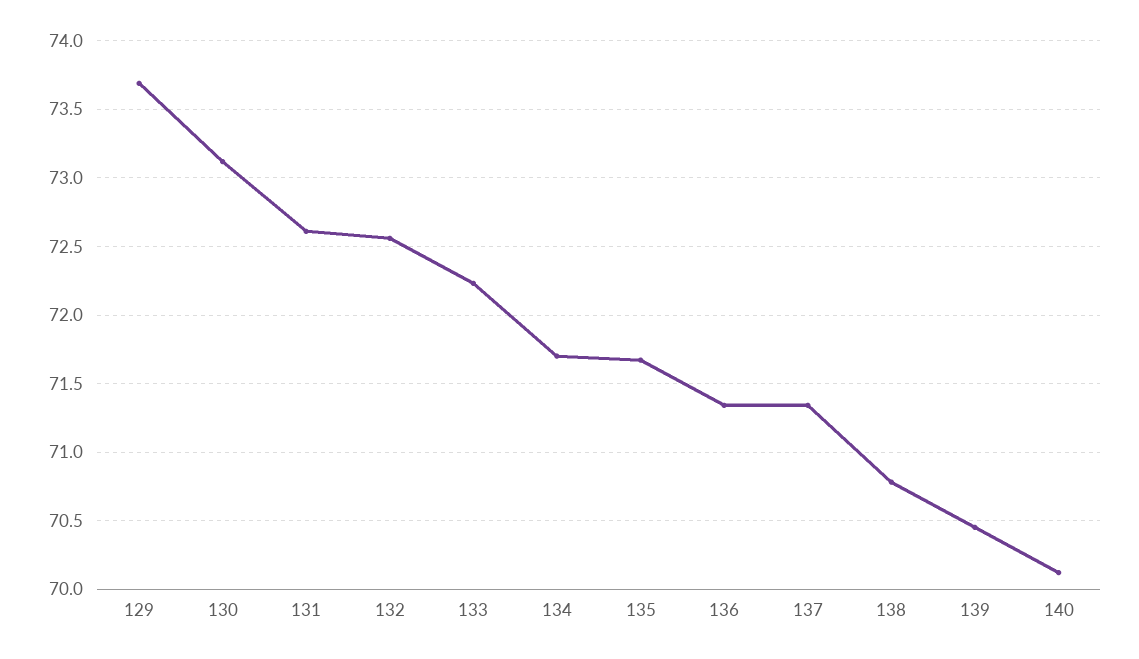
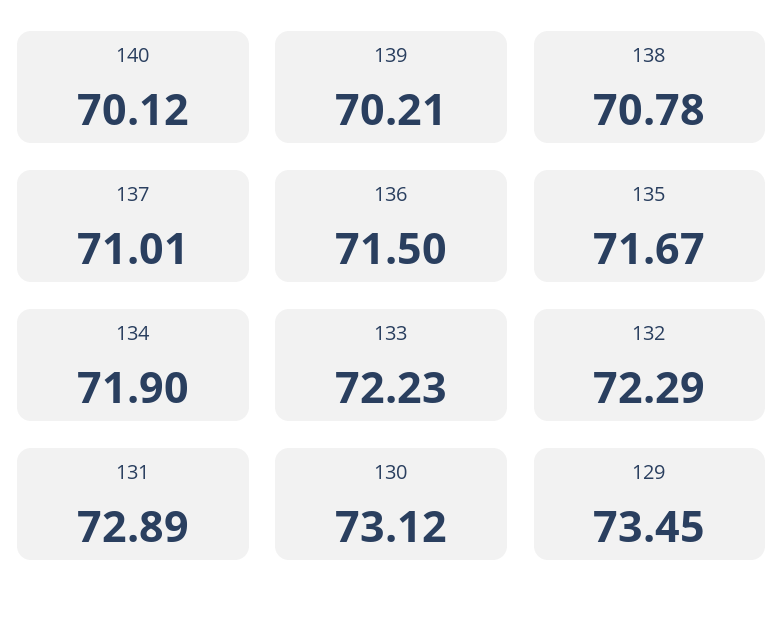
  {
-   "129": 73.7,
+   "129": 73.45,
    "130": 73.12,
-   "131": 72.6,
+   "131": 72.89,
-   "132": 72.55,
+   "132": 72.29,
    "133": 72.23,
-   "134": 71.7,
+   "134": 71.9,
    "135": 71.67,
-   "136": 71.35,
+   "136": 71.5,
-   "137": 71.35,
+   "137": 71.01,
    "138": 70.78,
-   "139": 70.45,
+   "139": 70.21,
    "140": 70.12
  }

